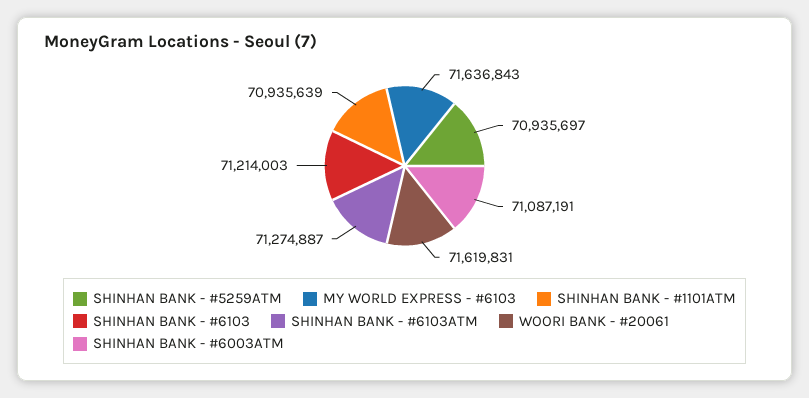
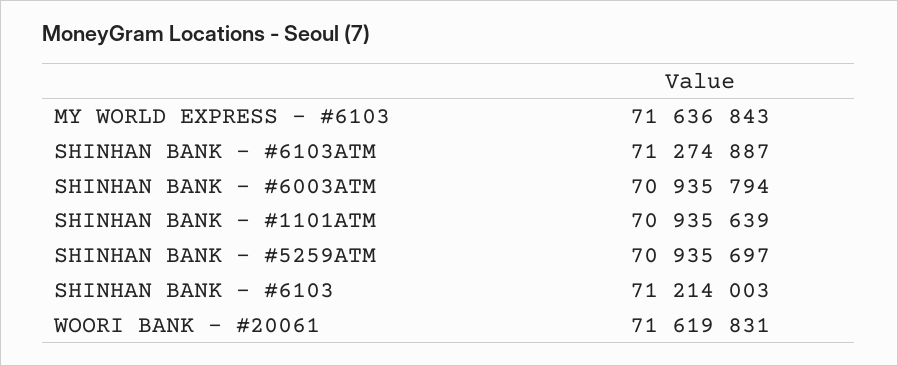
  {
    "SHINHAN BANK - #5259ATM": 70935697,
    "MY WORLD EXPRESS - #6103": 71636843,
    "SHINHAN BANK - #1101ATM": 70935639,
    "SHINHAN BANK - #6103": 71214003,
    "SHINHAN BANK - #6103ATM": 71274887,
    "WOORI BANK - #20061": 71619831,
-   "SHINHAN BANK - #6003ATM": 71087191
+   "SHINHAN BANK - #6003ATM": 70935794
  }

